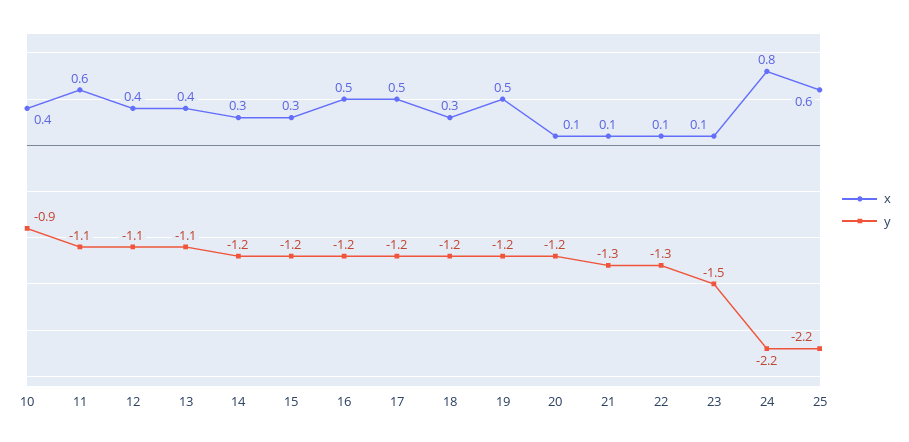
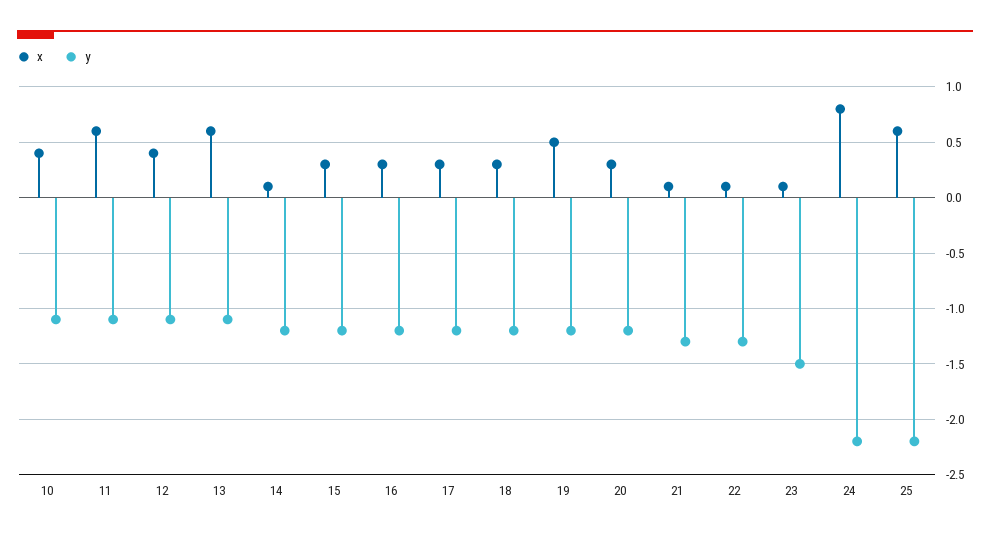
  {
    "x": {
      "10": 0.4,
      "11": 0.6,
      "12": 0.4,
-     "13": 0.4,
+     "13": 0.6,
-     "14": 0.3,
+     "14": 0.1,
      "15": 0.3,
-     "16": 0.5,
+     "16": 0.3,
-     "17": 0.5,
+     "17": 0.3,
      "18": 0.3,
      "19": 0.5,
-     "20": 0.1,
+     "20": 0.3,
      "21": 0.1,
      "22": 0.1,
      "23": 0.1,
      "24": 0.8,
      "25": 0.6
    },
    "y": {
-     "10": -0.9,
+     "10": -1.1,
      "11": -1.1,
      "12": -1.1,
      "13": -1.1,
      "14": -1.2,
      "15": -1.2,
      "16": -1.2,
      "17": -1.2,
      "18": -1.2,
      "19": -1.2,
      "20": -1.2,
      "21": -1.3,
      "22": -1.3,
      "23": -1.5,
      "24": -2.2,
      "25": -2.2
    }
  }

